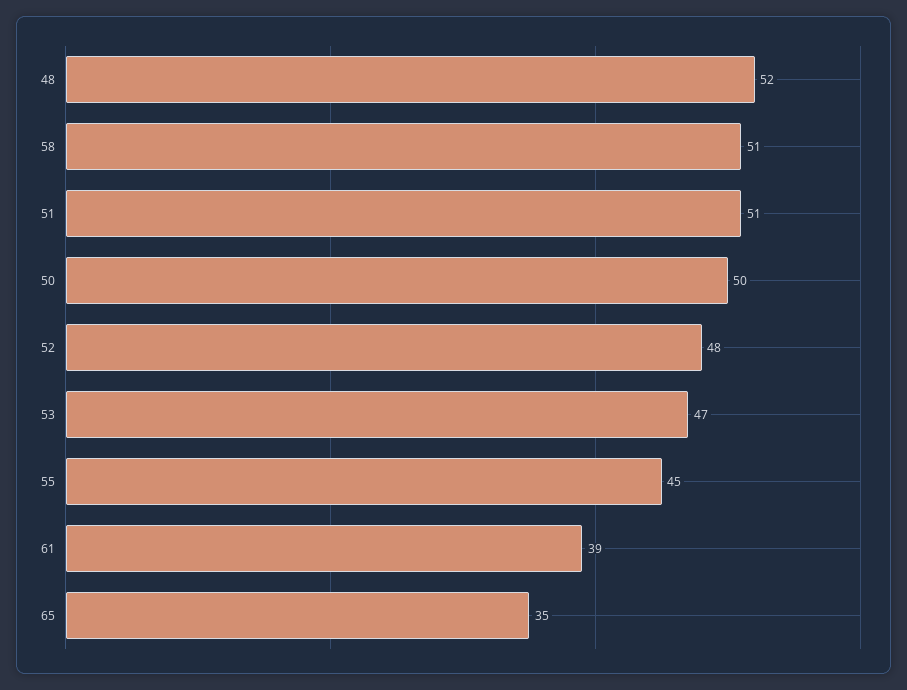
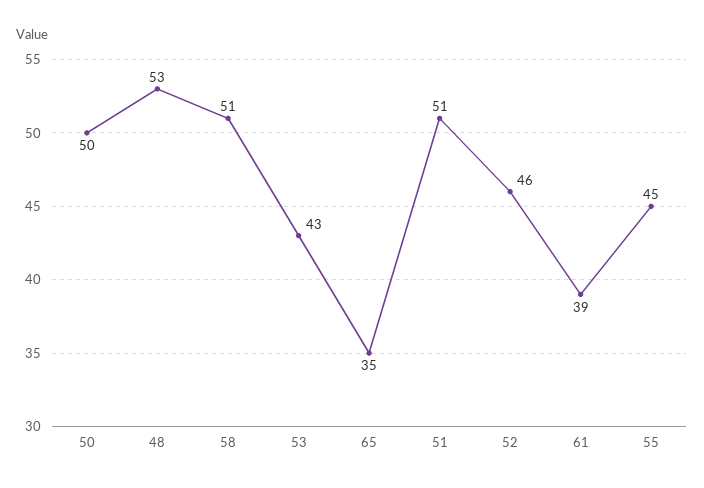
  {
-   "48": 52,
+   "48": 53,
    "58": 51,
    "51": 51,
    "50": 50,
-   "52": 48,
+   "52": 46,
-   "53": 47,
+   "53": 43,
    "55": 45,
    "61": 39,
    "65": 35
  }

